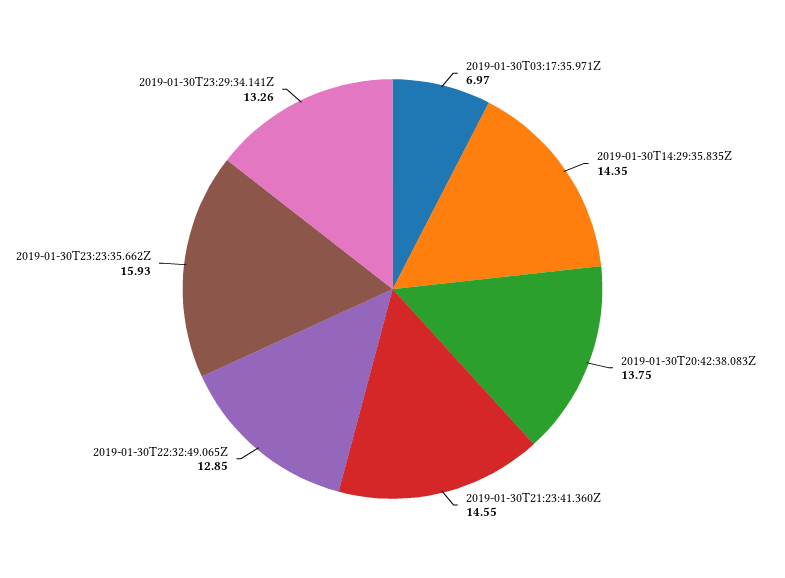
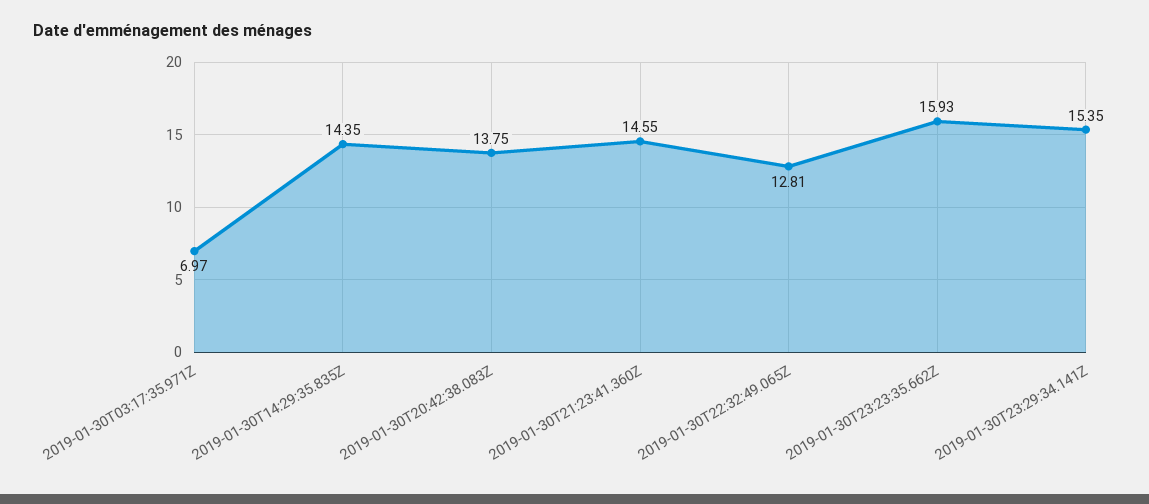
  {
    "2019-01-30T03:17:35.971Z": 6.97,
    "2019-01-30T14:29:35.835Z": 14.35,
    "2019-01-30T20:42:38.083Z": 13.75,
    "2019-01-30T21:23:41.360Z": 14.55,
-   "2019-01-30T22:32:49.065Z": 12.85,
+   "2019-01-30T22:32:49.065Z": 12.81,
    "2019-01-30T23:23:35.662Z": 15.93,
-   "2019-01-30T23:29:34.141Z": 13.26
+   "2019-01-30T23:29:34.141Z": 15.35
  }

